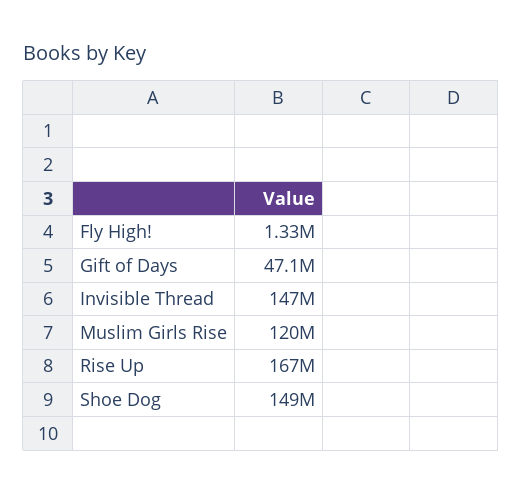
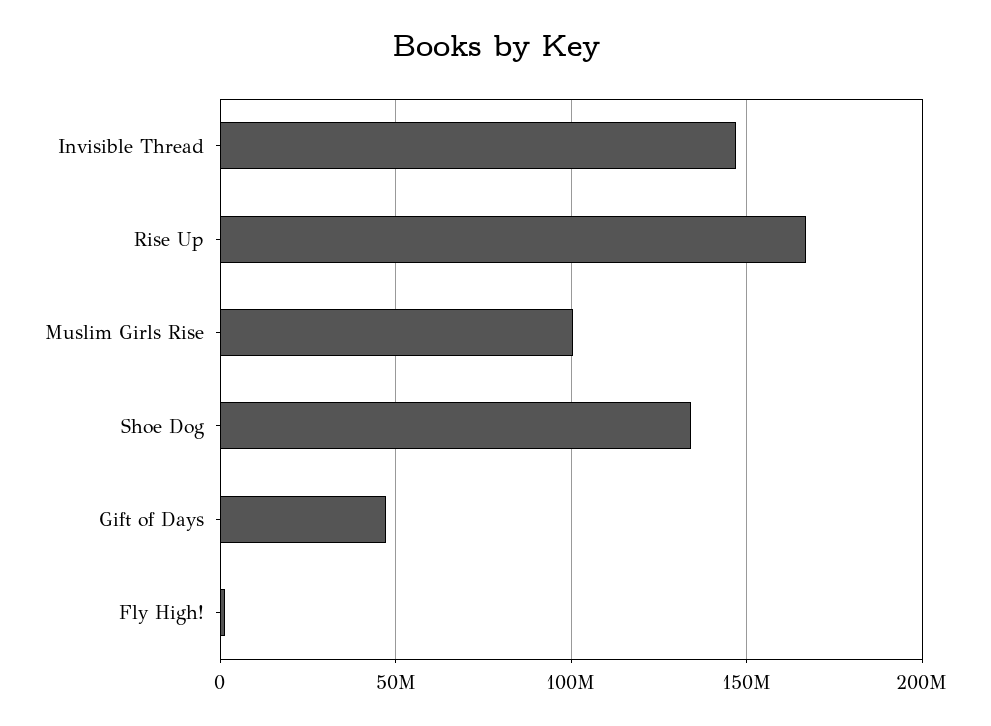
  {
    "Fly High!": 1330000,
    "Gift of Days": 47100000,
    "Invisible Thread": 147000000,
-   "Muslim Girls Rise": 120000000,
+   "Muslim Girls Rise": 100000000,
    "Rise Up": 167000000,
-   "Shoe Dog": 149000000
+   "Shoe Dog": 135000000
  }

